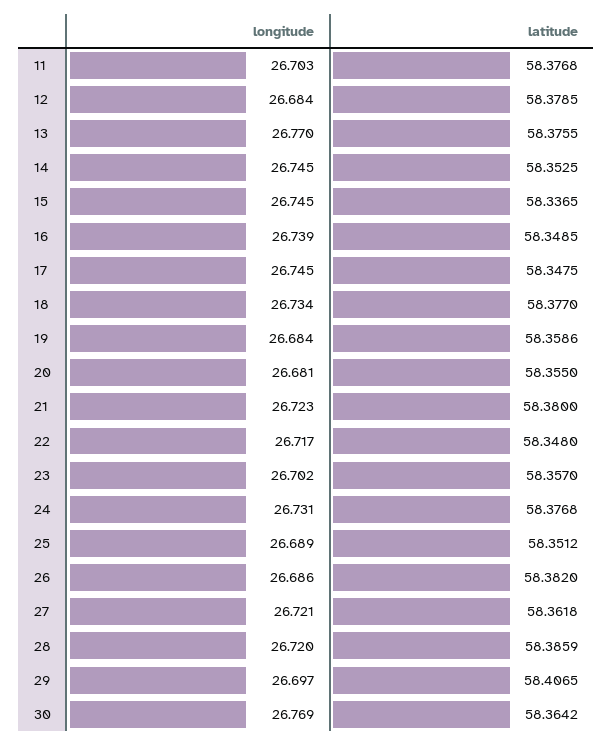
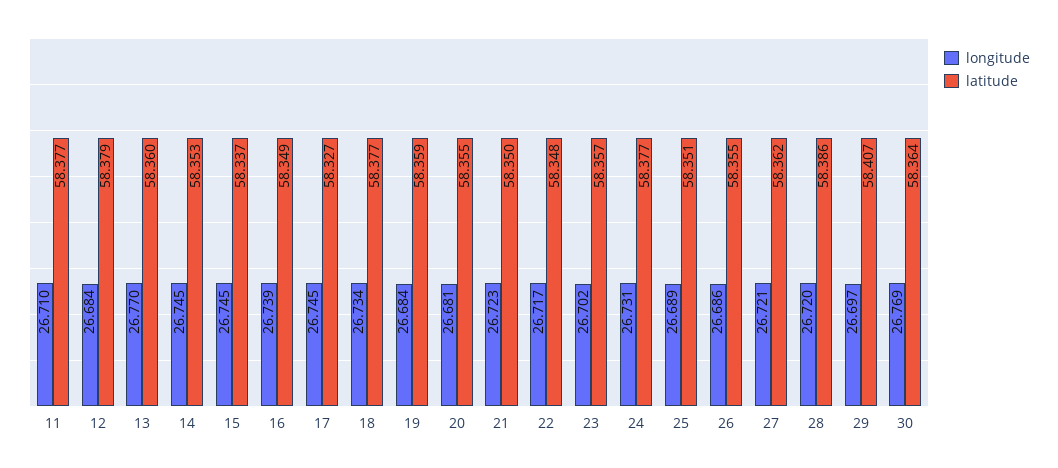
  {
    "longitude": {
-     "11": 26.703,
+     "11": 26.71,
      "12": 26.684,
      "13": 26.77,
      "14": 26.745,
      "15": 26.745,
      "16": 26.739,
      "17": 26.745,
      "18": 26.734,
      "19": 26.684,
      "20": 26.681,
      "21": 26.723,
      "22": 26.717,
      "23": 26.702,
      "24": 26.731,
      "25": 26.689,
      "26": 26.686,
      "27": 26.721,
      "28": 26.72,
      "29": 26.697,
      "30": 26.769
    },
    "latitude": {
      "11": 58.3768,
      "12": 58.3785,
-     "13": 58.3755,
+     "13": 58.36,
      "14": 58.3525,
      "15": 58.3365,
      "16": 58.3485,
-     "17": 58.3475,
+     "17": 58.327,
      "18": 58.377,
      "19": 58.3586,
      "20": 58.355,
-     "21": 58.38,
+     "21": 58.35,
      "22": 58.348,
      "23": 58.357,
      "24": 58.3768,
      "25": 58.3512,
-     "26": 58.382,
+     "26": 58.355,
      "27": 58.3618,
      "28": 58.3859,
      "29": 58.4065,
      "30": 58.3642
    }
  }

